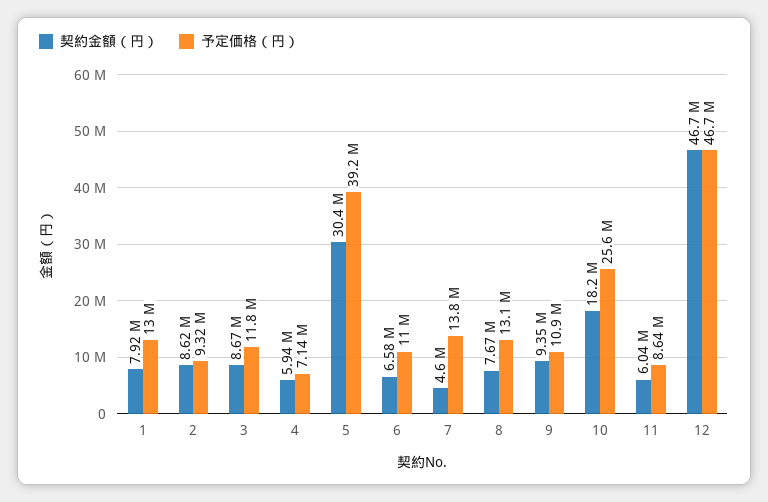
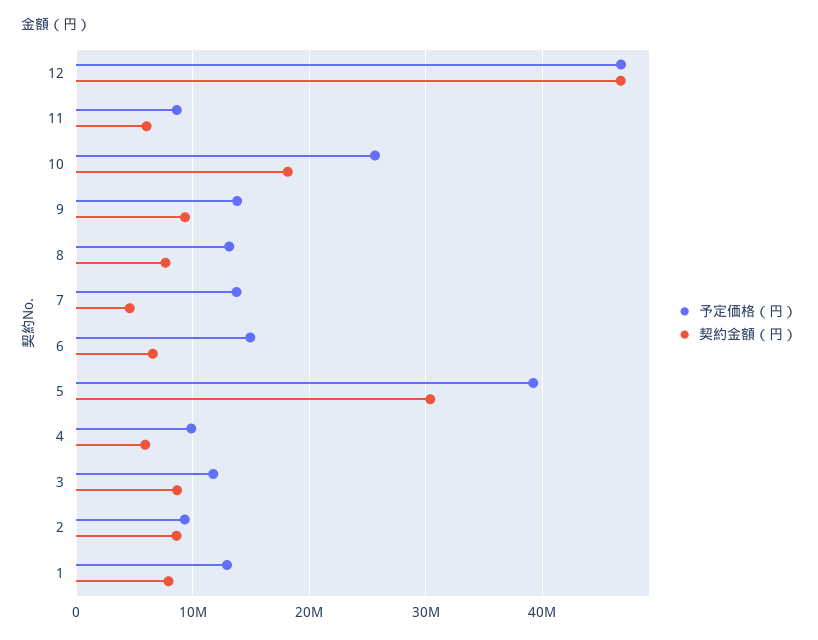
  {
    "契約金額（円）": {
      "1": 7920000,
      "2": 8620000,
      "3": 8670000,
      "4": 5940000,
      "5": 30400000,
      "6": 6580000,
      "7": 4600000,
      "8": 7670000,
      "9": 9350000,
      "10": 18200000,
      "11": 6040000,
      "12": 46700000
    },
    "予定価格（円）": {
      "1": 13000000,
      "2": 9320000,
      "3": 11800000,
-     "4": 7140000,
+     "4": 10000000,
      "5": 39200000,
-     "6": 11000000,
+     "6": 15000000,
      "7": 13800000,
      "8": 13100000,
-     "9": 10900000,
+     "9": 14000000,
      "10": 25600000,
      "11": 8640000,
      "12": 46700000
    }
  }

